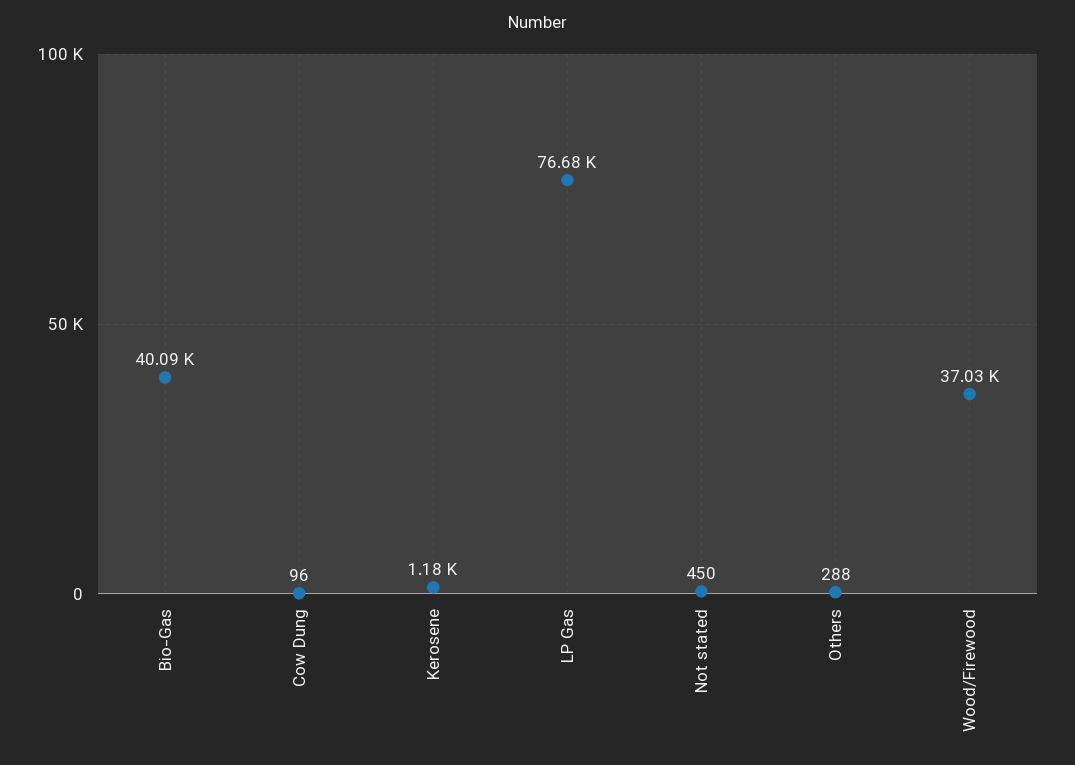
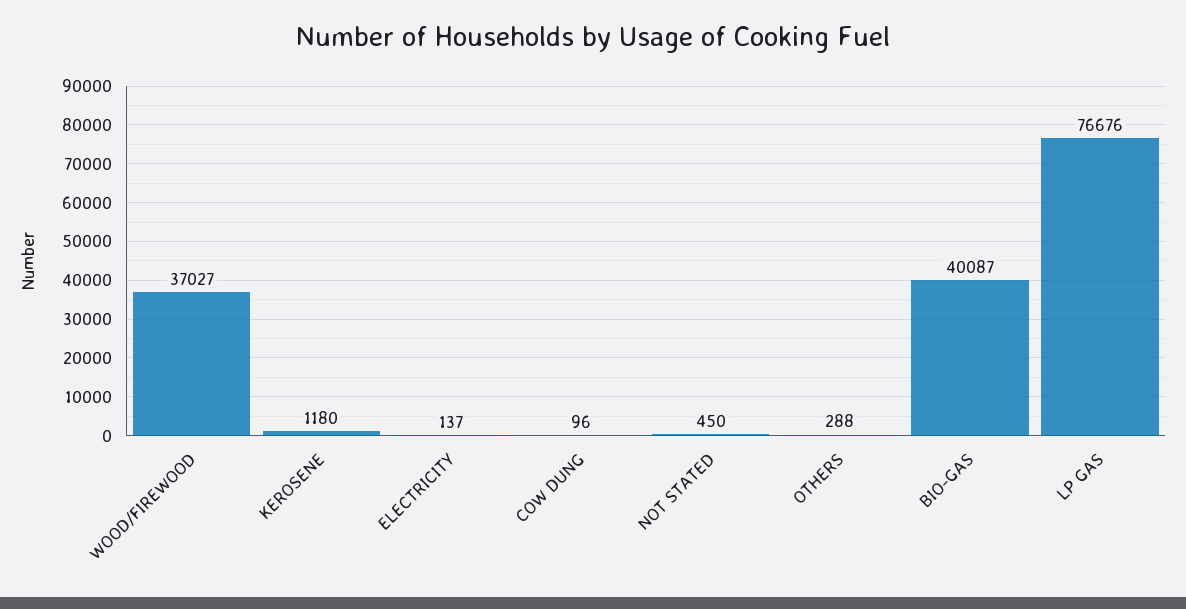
  {
    "Bio-Gas": 40087,
    "Cow Dung": 96,
    "Kerosene": 1180,
    "LP Gas": 76676,
    "Not stated": 450,
    "Others": 288,
-   "Wood/Firewood": 37027
+   "Wood/Firewood": 37027,
+   "ELECTRICITY": 137
  }

